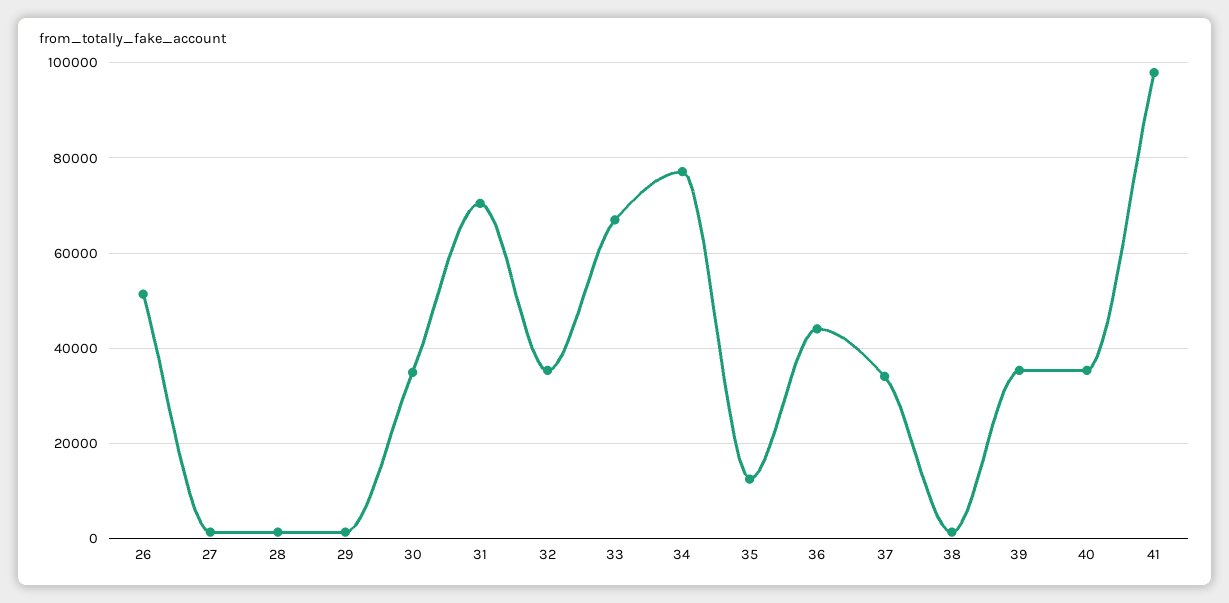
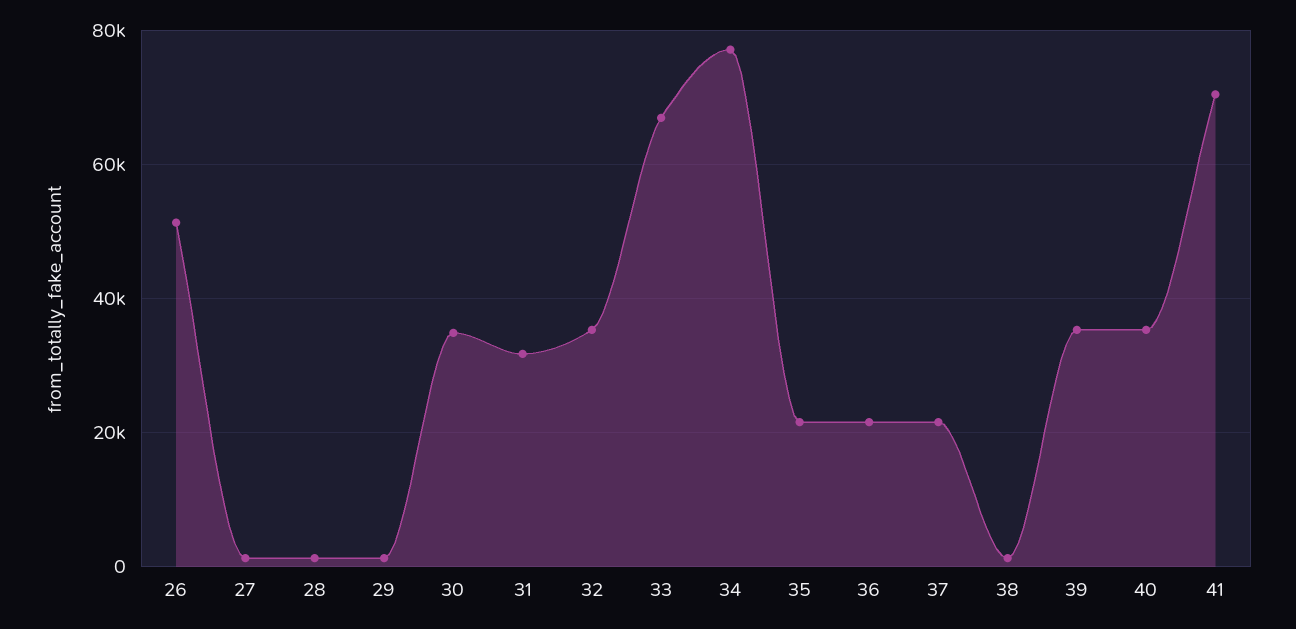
  {
    "26": 52000,
    "27": 2000,
    "28": 2000,
    "29": 2000,
    "30": 34000,
-   "31": 70000,
+   "31": 32000,
    "32": 36000,
    "33": 66000,
    "34": 78000,
-   "35": 12000,
+   "35": 22000,
-   "36": 44000,
+   "36": 22000,
-   "37": 34000,
+   "37": 22000,
    "38": 2000,
    "39": 36000,
    "40": 36000,
-   "41": 98000
+   "41": 70000
  }

